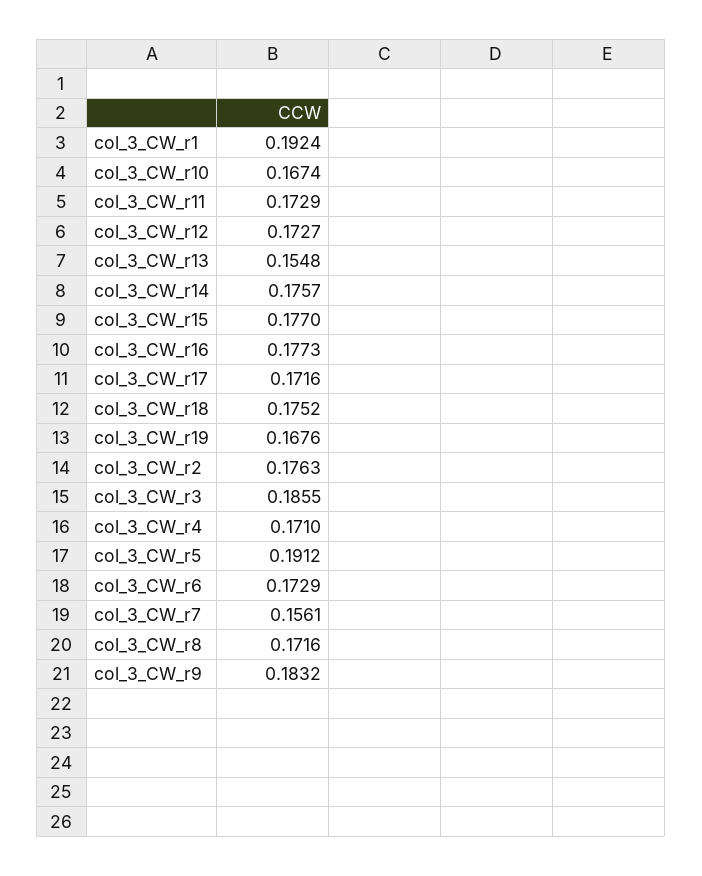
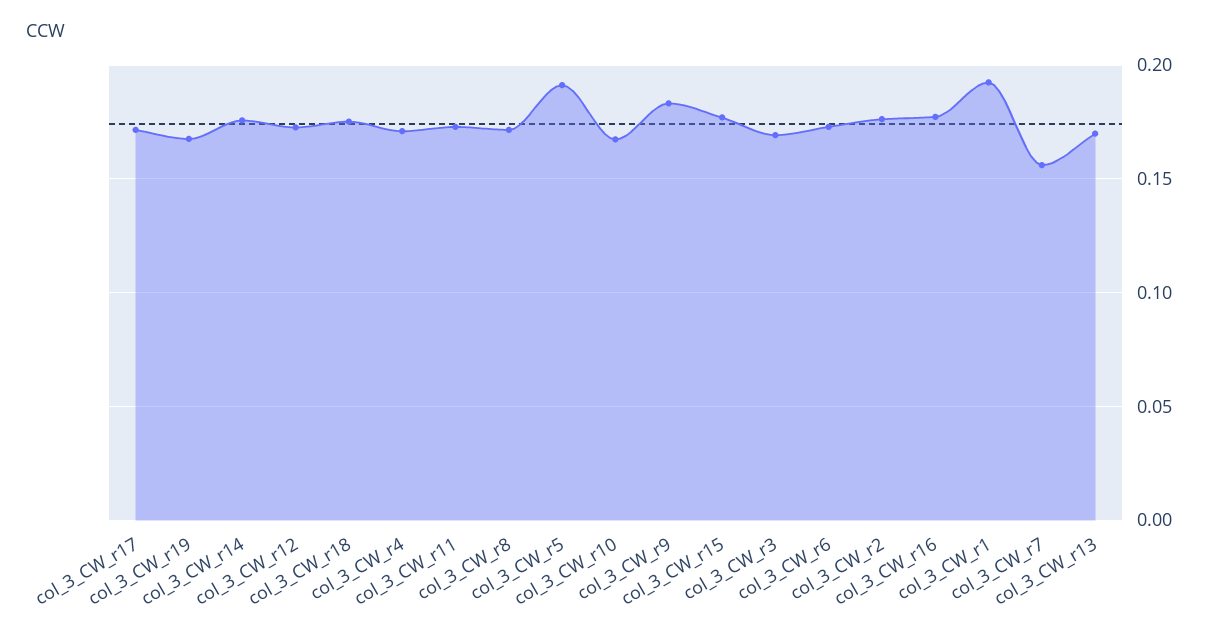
  {
    "col_3_CW_r1": 0.1924,
    "col_3_CW_r10": 0.1674,
    "col_3_CW_r11": 0.1729,
    "col_3_CW_r12": 0.1727,
-   "col_3_CW_r13": 0.1548,
+   "col_3_CW_r13": 0.17,
    "col_3_CW_r14": 0.1757,
    "col_3_CW_r15": 0.177,
    "col_3_CW_r16": 0.1773,
    "col_3_CW_r17": 0.1716,
    "col_3_CW_r18": 0.1752,
    "col_3_CW_r19": 0.1676,
    "col_3_CW_r2": 0.1763,
-   "col_3_CW_r3": 0.1855,
+   "col_3_CW_r3": 0.17,
    "col_3_CW_r4": 0.171,
    "col_3_CW_r5": 0.1912,
    "col_3_CW_r6": 0.1729,
    "col_3_CW_r7": 0.1561,
    "col_3_CW_r8": 0.1716,
    "col_3_CW_r9": 0.1832
  }

